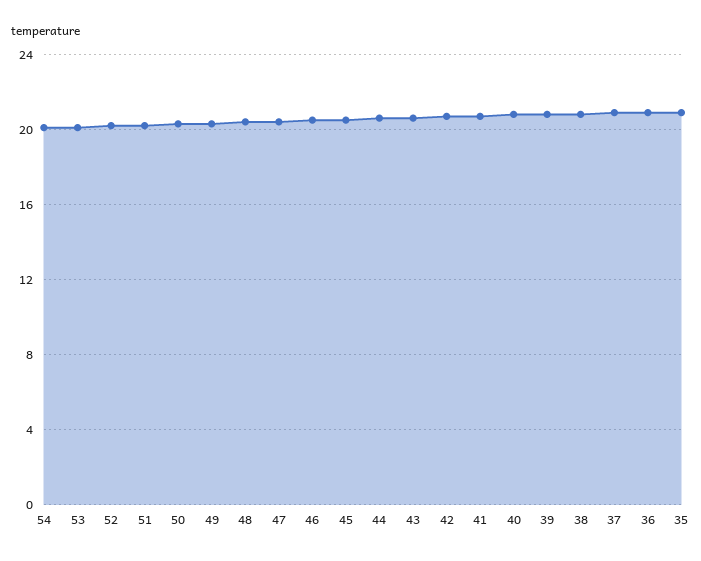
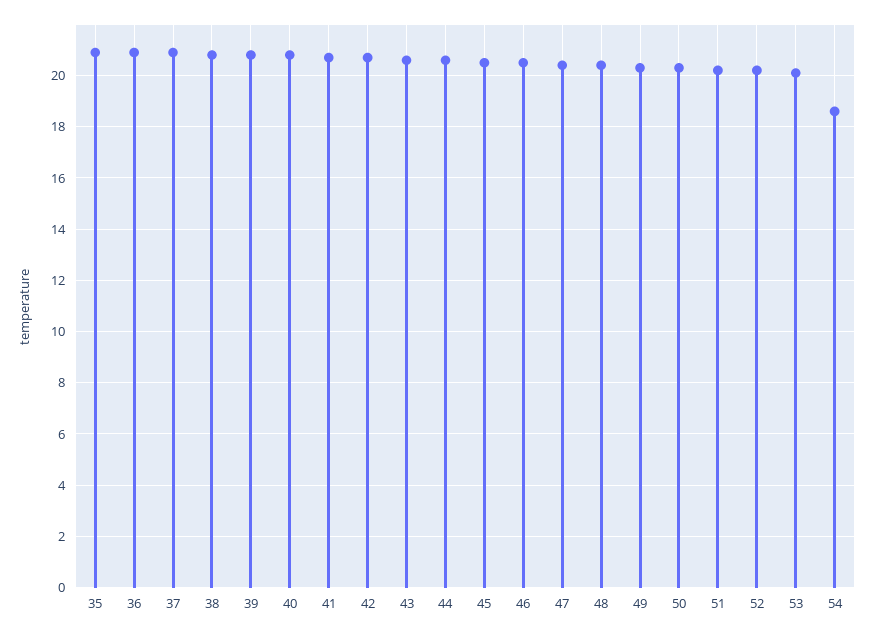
  {
-   "54": 20,
+   "54": 18.5,
    "53": 20,
    "52": 20,
    "51": 20,
    "50": 20.5,
    "49": 20.5,
    "48": 20.5,
    "47": 20.5,
    "46": 20.5,
    "45": 20.5,
    "44": 20.5,
    "43": 20.5,
    "42": 20.5,
    "41": 20.5,
    "40": 21,
    "39": 21,
    "38": 21,
    "37": 21,
    "36": 21,
    "35": 21
  }

